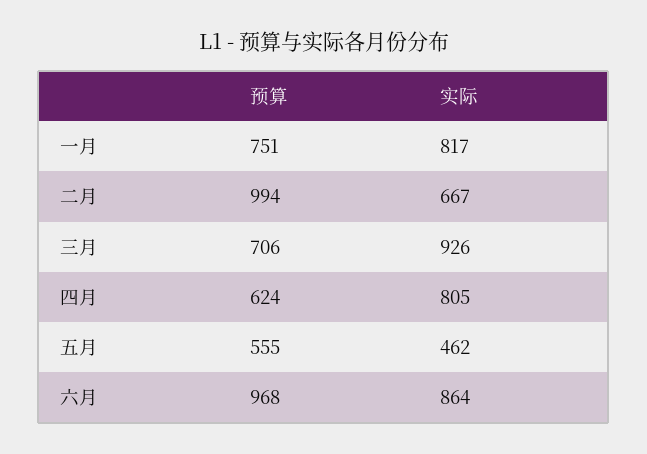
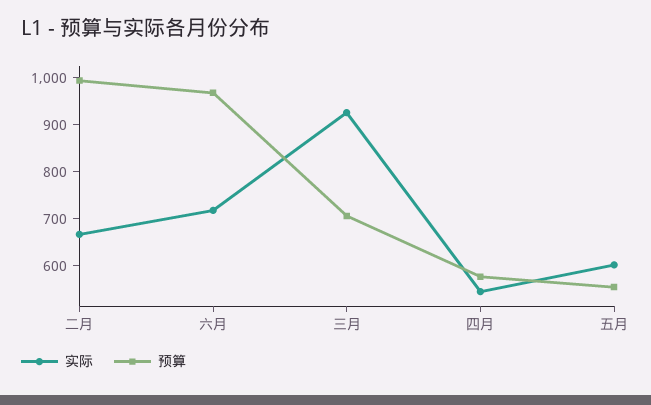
  {
    "预算": {
-     "一月": 751,
      "二月": 994,
      "三月": 706,
-     "四月": 624,
+     "四月": 580,
      "五月": 555,
      "六月": 968
    },
    "实际": {
-     "一月": 817,
      "二月": 667,
      "三月": 926,
-     "四月": 805,
+     "四月": 540,
-     "五月": 462,
+     "五月": 600,
-     "六月": 864
+     "六月": 720
    }
  }

